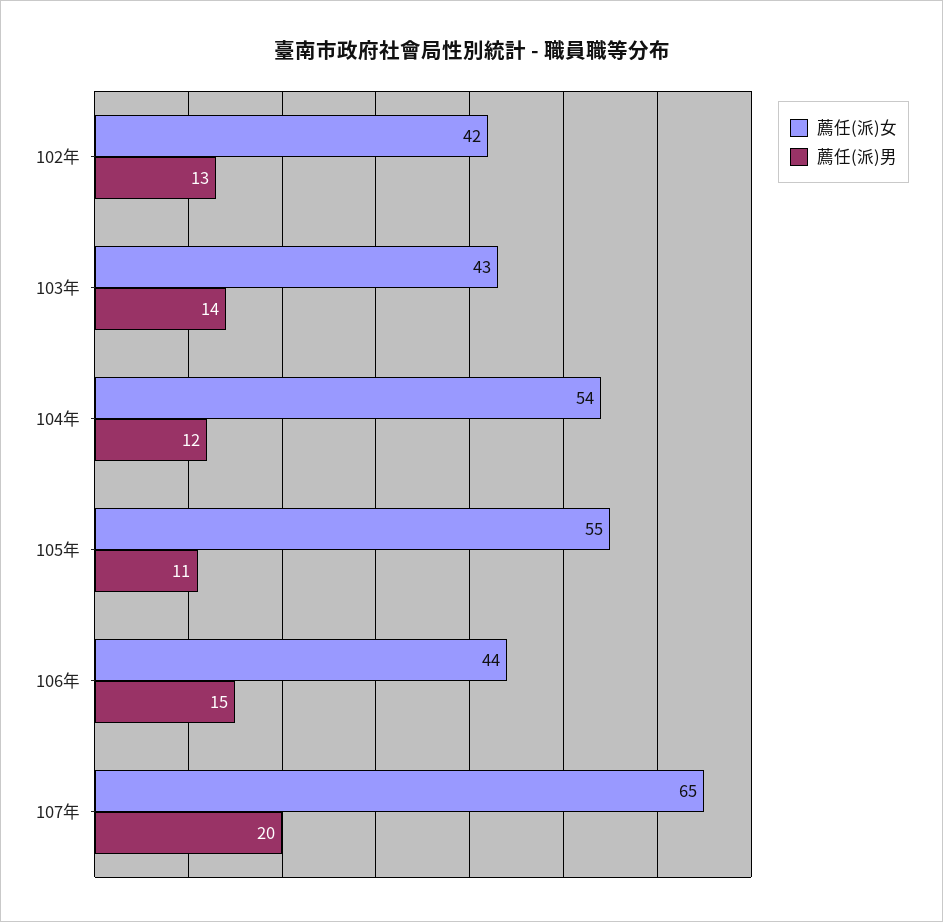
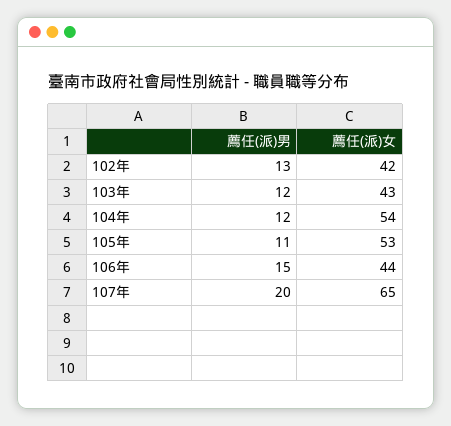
  {
    "薦任(派)女": {
      "102年": 42,
      "103年": 43,
      "104年": 54,
-     "105年": 55,
+     "105年": 53,
      "106年": 44,
      "107年": 65
    },
    "薦任(派)男": {
      "102年": 13,
-     "103年": 14,
+     "103年": 12,
      "104年": 12,
      "105年": 11,
      "106年": 15,
      "107年": 20
    }
  }

